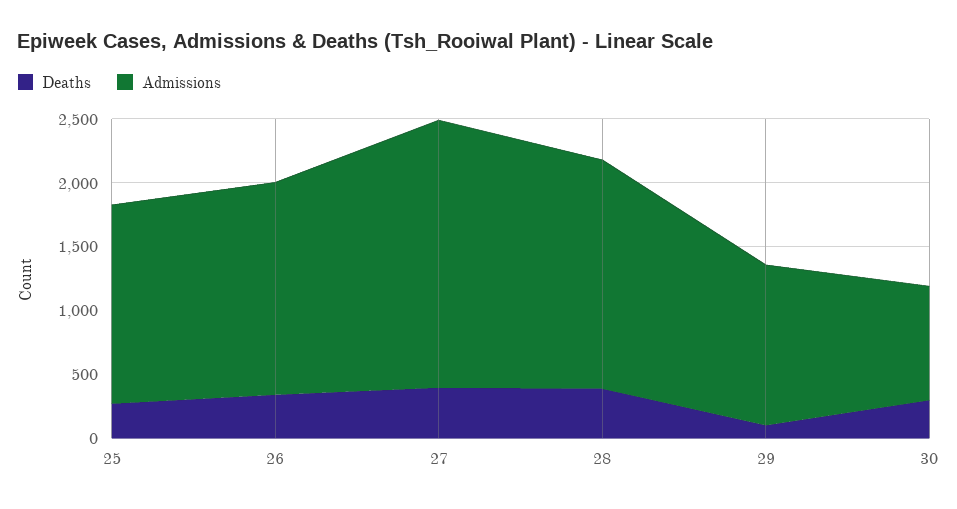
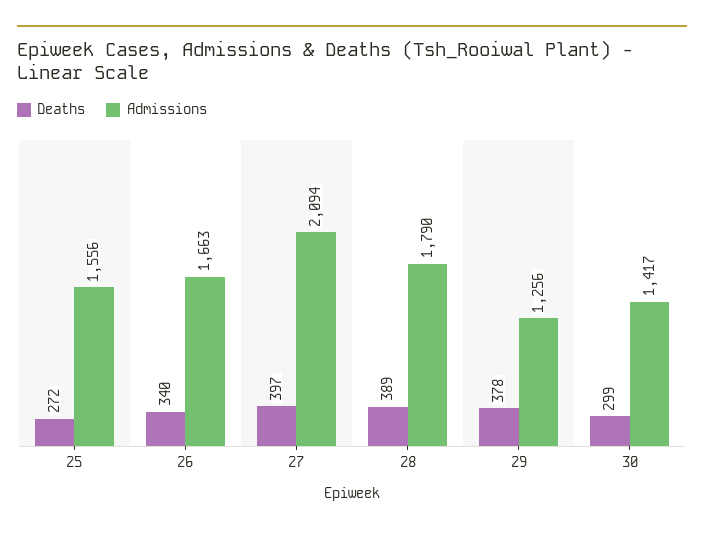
  {
    "Deaths": {
      "25": 272,
      "26": 340,
      "27": 397,
      "28": 389,
-     "29": 100,
+     "29": 378,
      "30": 299
    },
    "Admissions": {
      "25": 1556,
      "26": 1663,
      "27": 2094,
      "28": 1790,
      "29": 1256,
-     "30": 900
+     "30": 1417
    }
  }

